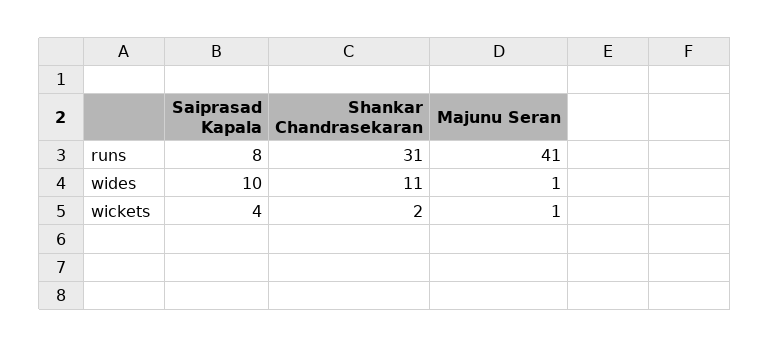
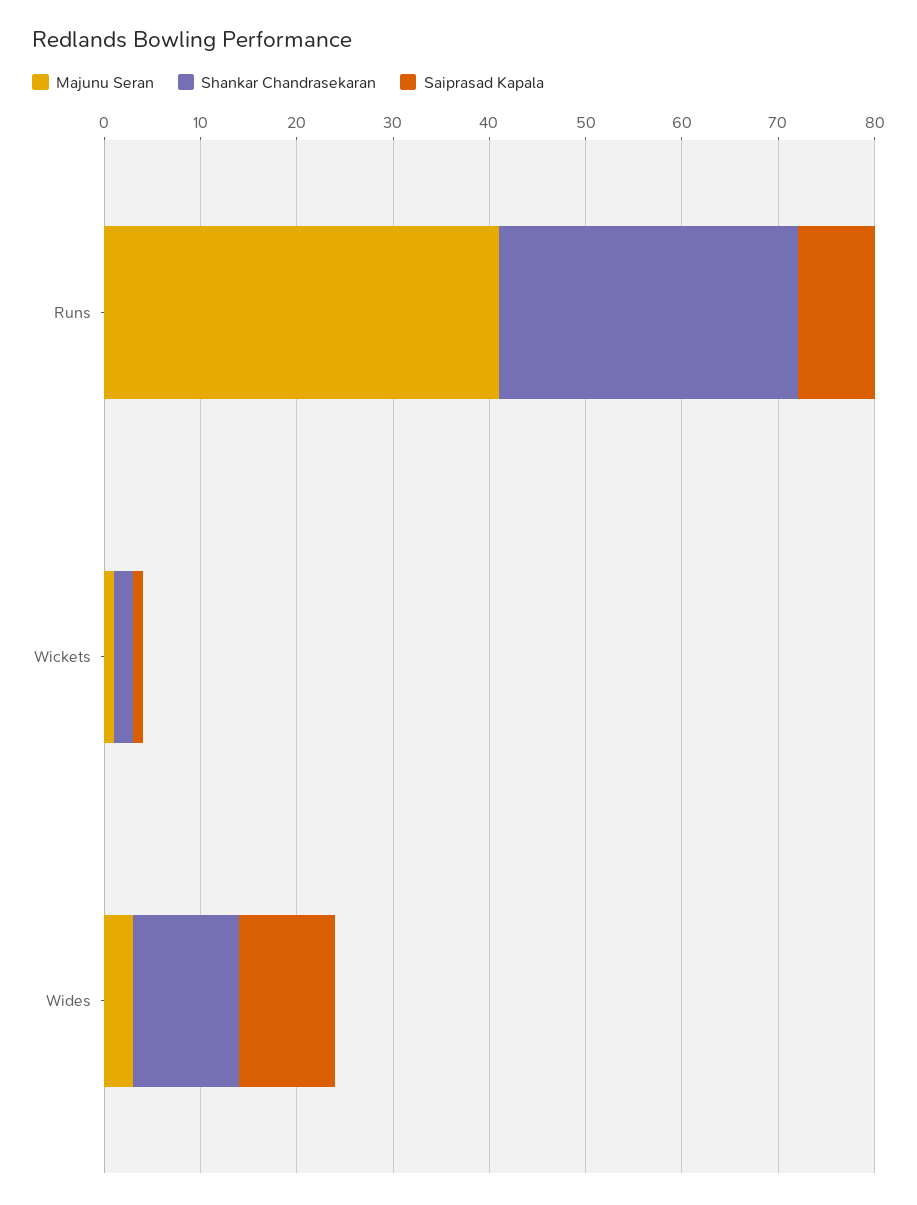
  {
    "Saiprasad Kapala": {
      "runs": 8,
      "wides": 10,
-     "wickets": 4
+     "wickets": 1
    },
    "Shankar Chandrasekaran": {
      "runs": 31,
      "wides": 11,
      "wickets": 2
    },
    "Majunu Seran": {
      "runs": 41,
-     "wides": 1,
+     "wides": 3,
      "wickets": 1
    }
  }

